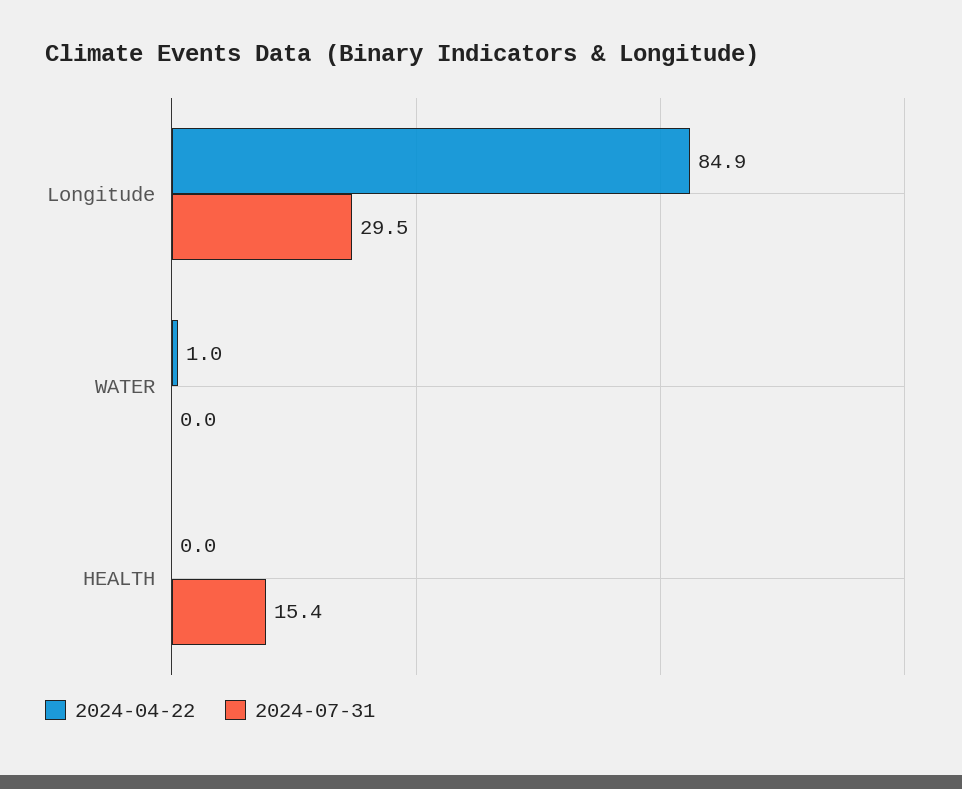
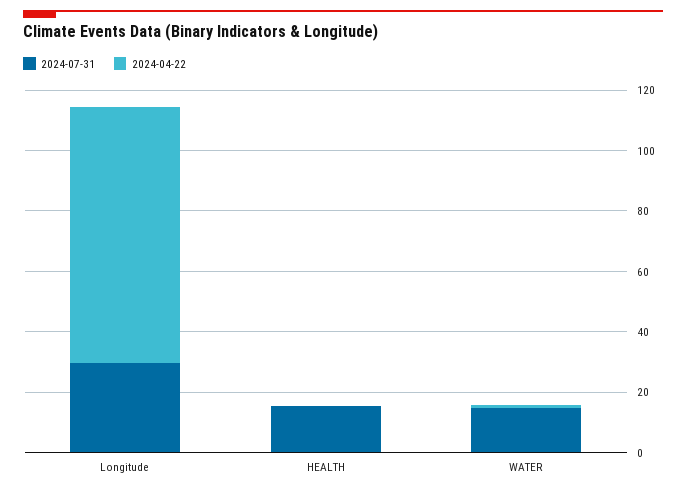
  {
    "2024-04-22": {
      "Longitude": 84.9,
      "WATER": 1,
      "HEALTH": 0
    },
    "2024-07-31": {
      "Longitude": 29.5,
-     "WATER": 0,
+     "WATER": 15,
      "HEALTH": 15.4
    }
  }

